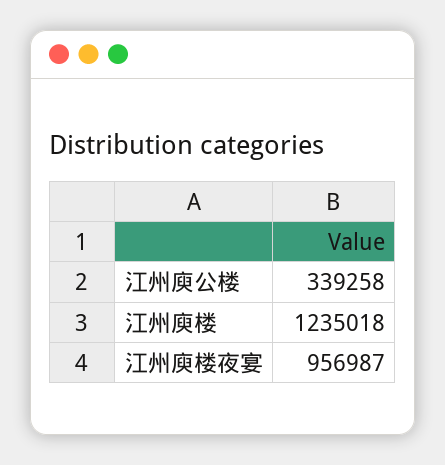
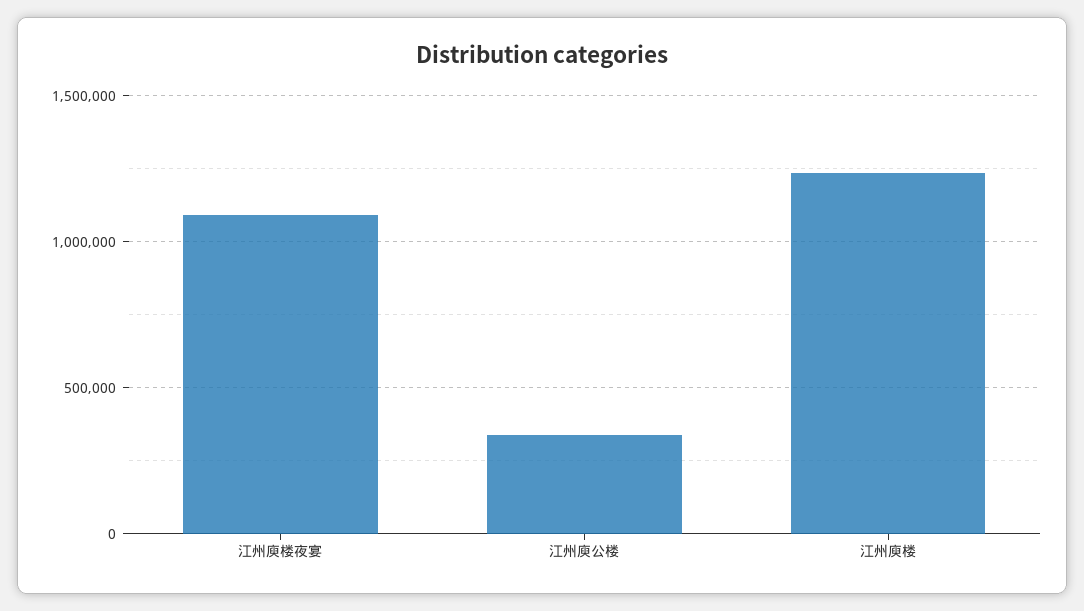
  {
    "江州庾公楼": 339258,
    "江州庾楼": 1235018,
-   "江州庾楼夜宴": 956987
+   "江州庾楼夜宴": 1100000
  }

